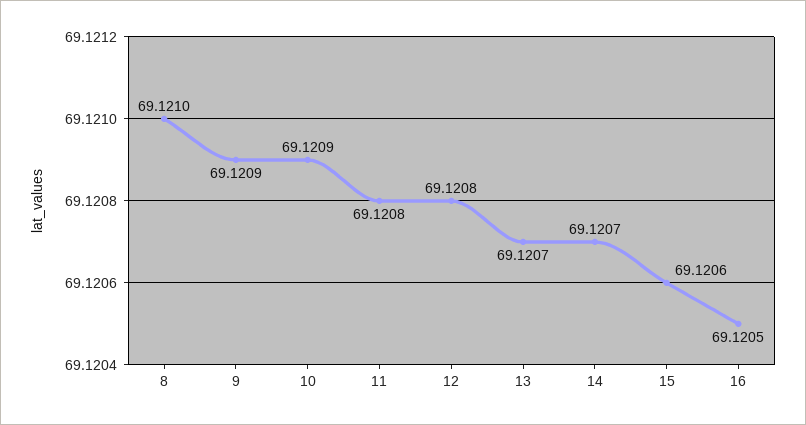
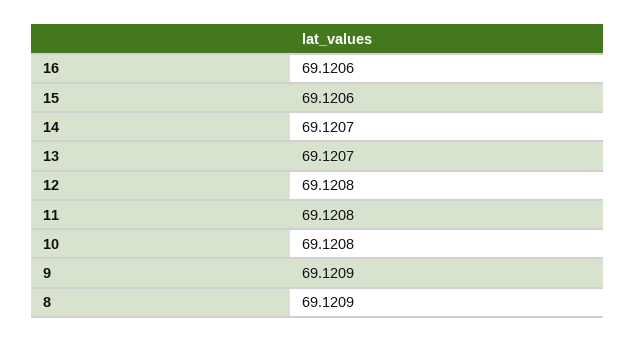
  {
-   "8": 69.121,
+   "8": 69.1209,
    "9": 69.1209,
-   "10": 69.1209,
+   "10": 69.1208,
    "11": 69.1208,
    "12": 69.1208,
    "13": 69.1207,
    "14": 69.1207,
    "15": 69.1206,
-   "16": 69.1205
+   "16": 69.1206
  }

